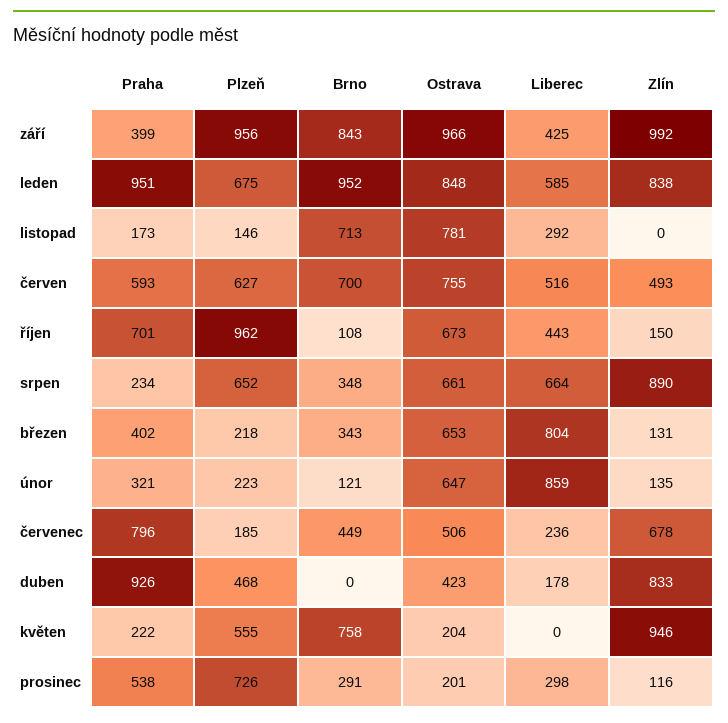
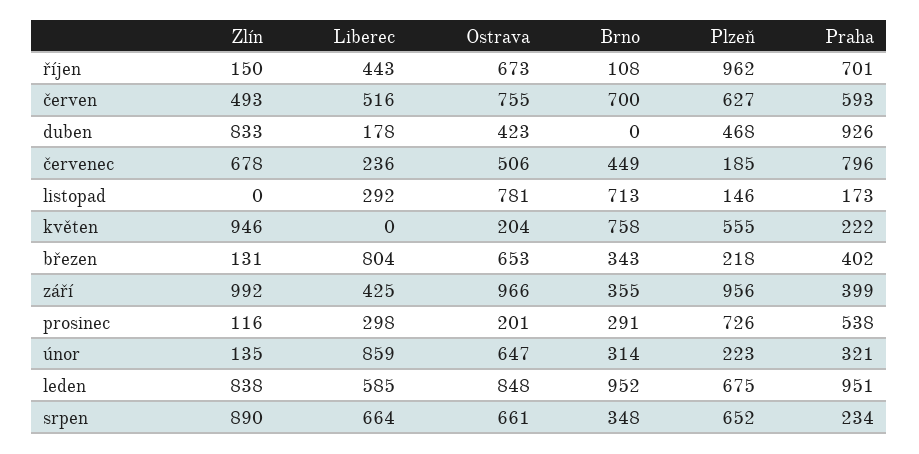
  {
    "Praha": {
      "září": 399,
      "leden": 951,
      "listopad": 173,
      "červen": 593,
      "říjen": 701,
      "srpen": 234,
      "březen": 402,
      "únor": 321,
      "červenec": 796,
      "duben": 926,
      "květen": 222,
      "prosinec": 538
    },
    "Plzeň": {
      "září": 956,
      "leden": 675,
      "listopad": 146,
      "červen": 627,
      "říjen": 962,
      "srpen": 652,
      "březen": 218,
      "únor": 223,
      "červenec": 185,
      "duben": 468,
      "květen": 555,
      "prosinec": 726
    },
    "Brno": {
-     "září": 843,
+     "září": 355,
      "leden": 952,
      "listopad": 713,
      "červen": 700,
      "říjen": 108,
      "srpen": 348,
      "březen": 343,
-     "únor": 121,
+     "únor": 314,
      "červenec": 449,
      "duben": 0,
      "květen": 758,
      "prosinec": 291
    },
    "Ostrava": {
      "září": 966,
      "leden": 848,
      "listopad": 781,
      "červen": 755,
      "říjen": 673,
      "srpen": 661,
      "březen": 653,
      "únor": 647,
      "červenec": 506,
      "duben": 423,
      "květen": 204,
      "prosinec": 201
    },
    "Liberec": {
      "září": 425,
      "leden": 585,
      "listopad": 292,
      "červen": 516,
      "říjen": 443,
      "srpen": 664,
      "březen": 804,
      "únor": 859,
      "červenec": 236,
      "duben": 178,
      "květen": 0,
      "prosinec": 298
    },
    "Zlín": {
      "září": 992,
      "leden": 838,
      "listopad": 0,
      "červen": 493,
      "říjen": 150,
      "srpen": 890,
      "březen": 131,
      "únor": 135,
      "červenec": 678,
      "duben": 833,
      "květen": 946,
      "prosinec": 116
    }
  }

